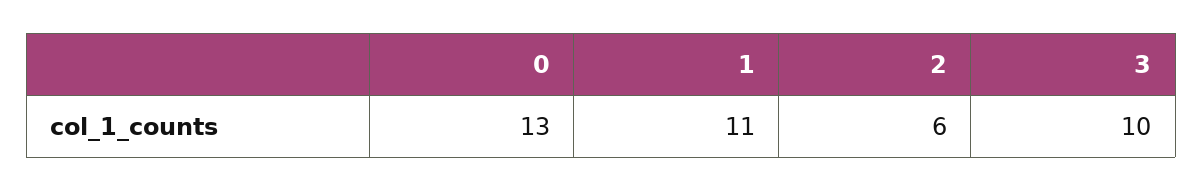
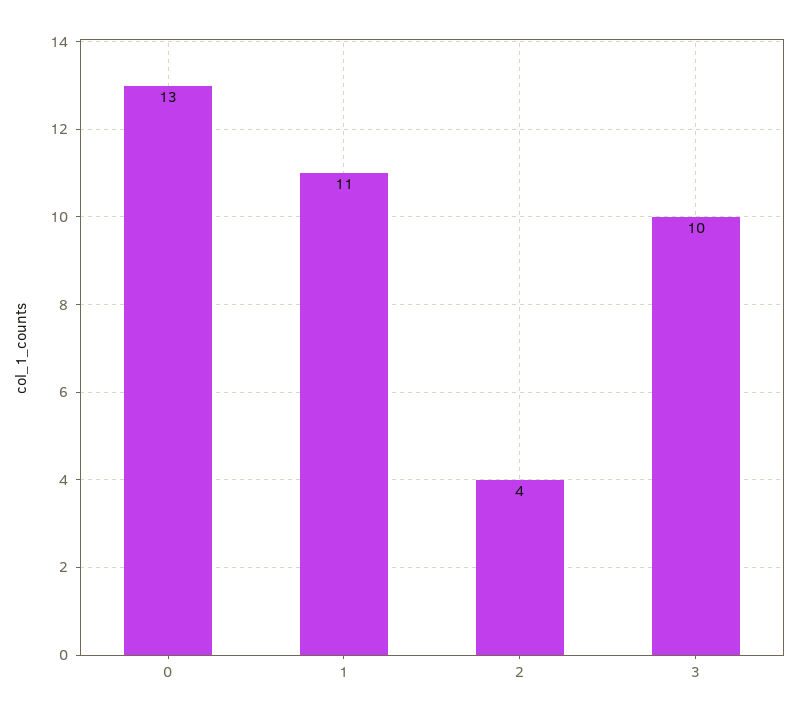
  {
    "0": 13,
    "1": 11,
-   "2": 6,
+   "2": 4,
    "3": 10
  }

